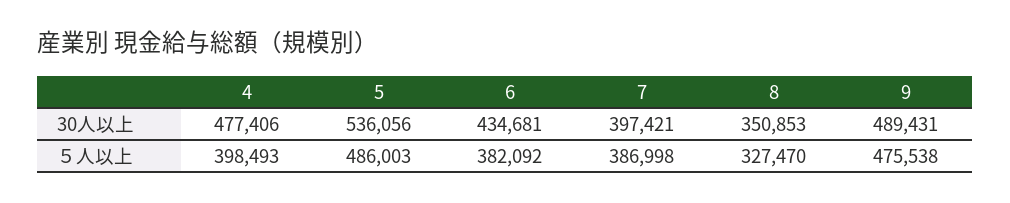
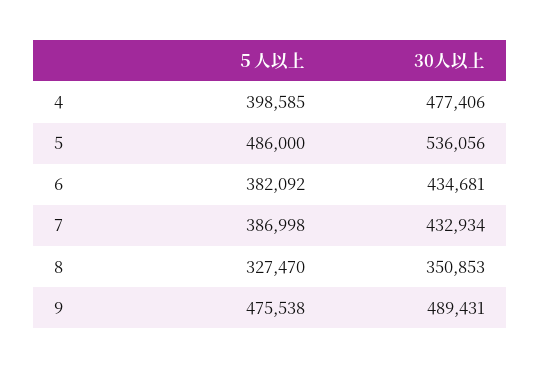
  {
    "4": {
      "30人以上": 477406,
-     "５人以上": 398493
+     "５人以上": 398585
    },
    "5": {
      "30人以上": 536056,
-     "５人以上": 486003
+     "５人以上": 486000
    },
    "6": {
      "30人以上": 434681,
      "５人以上": 382092
    },
    "7": {
-     "30人以上": 397421,
+     "30人以上": 432934,
      "５人以上": 386998
    },
    "8": {
      "30人以上": 350853,
      "５人以上": 327470
    },
    "9": {
      "30人以上": 489431,
      "５人以上": 475538
    }
  }

